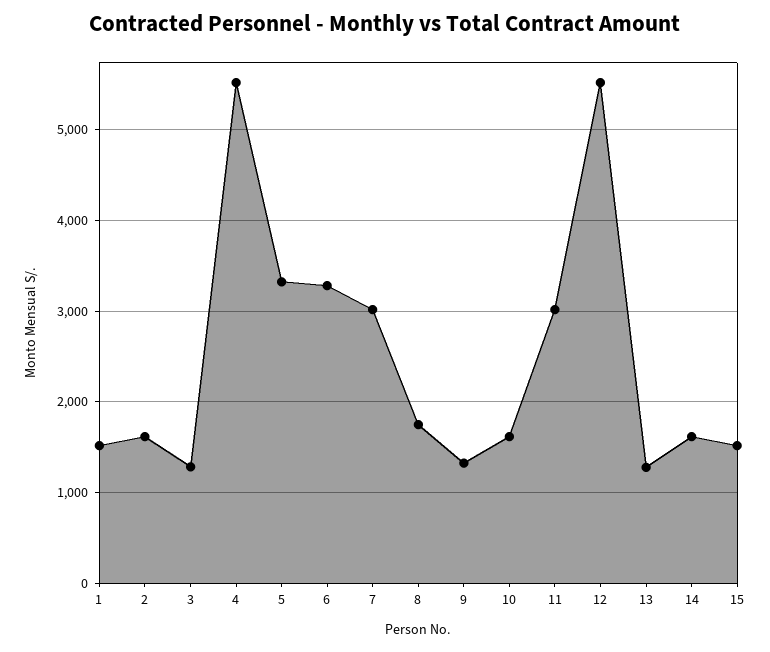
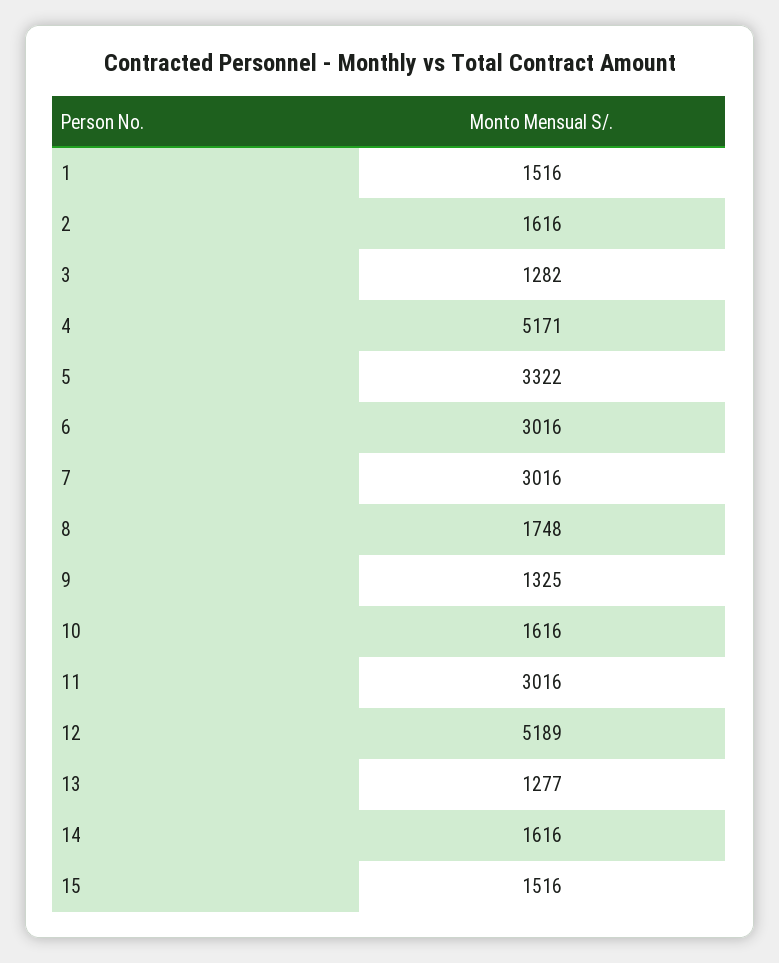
  {
    "1": 1516,
    "2": 1616,
    "3": 1282,
-   "4": 5500,
+   "4": 5171,
    "5": 3322,
-   "6": 3300,
+   "6": 3016,
    "7": 3016,
    "8": 1748,
    "9": 1325,
    "10": 1616,
    "11": 3016,
-   "12": 5500,
+   "12": 5189,
    "13": 1277,
    "14": 1616,
    "15": 1516
  }

